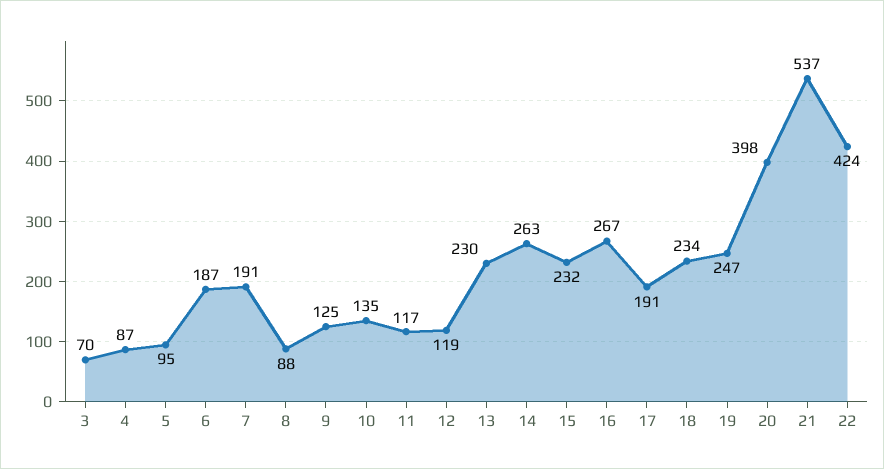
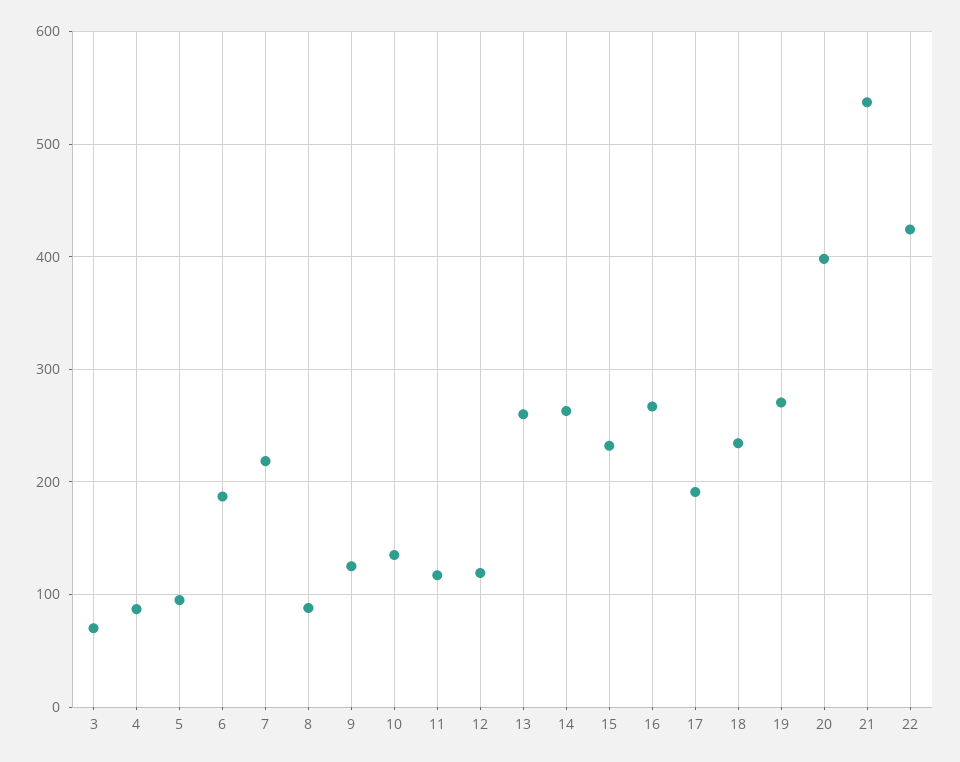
  {
    "3": 70,
    "4": 87,
    "5": 95,
    "6": 187,
-   "7": 191,
+   "7": 220,
    "8": 88,
    "9": 125,
    "10": 135,
    "11": 117,
    "12": 119,
-   "13": 230,
+   "13": 260,
    "14": 263,
    "15": 232,
    "16": 267,
    "17": 191,
    "18": 234,
-   "19": 247,
+   "19": 270,
    "20": 398,
    "21": 537,
    "22": 424
  }

